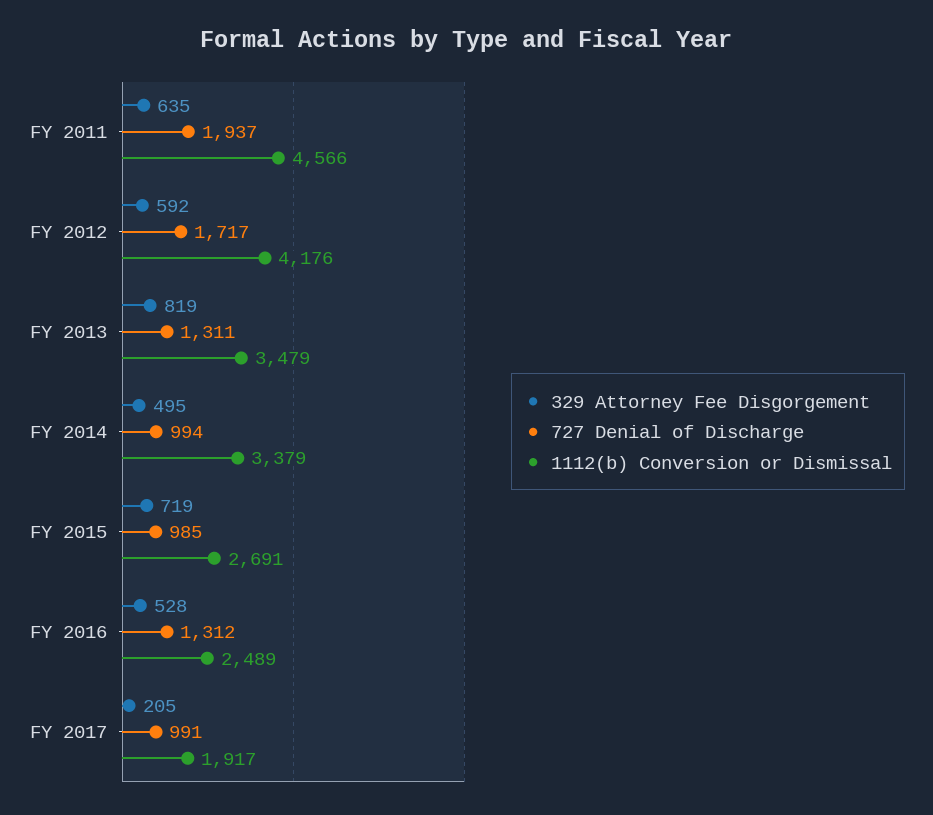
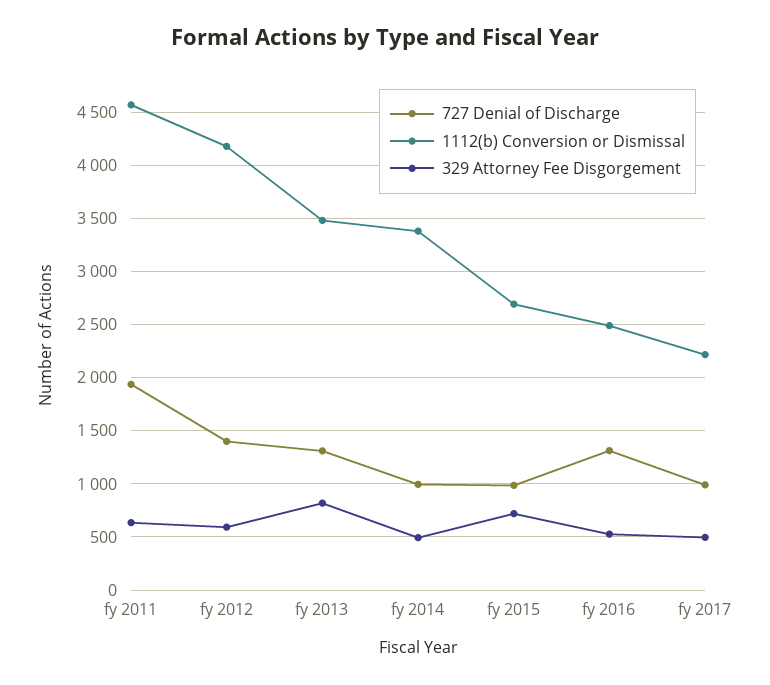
  {
    "329 Attorney Fee Disgorgement": {
      "FY 2011": 635,
      "FY 2012": 592,
      "FY 2013": 819,
      "FY 2014": 495,
      "FY 2015": 719,
      "FY 2016": 528,
-     "FY 2017": 205
+     "FY 2017": 500
    },
    "727 Denial of Discharge": {
      "FY 2011": 1937,
-     "FY 2012": 1717,
+     "FY 2012": 1400,
      "FY 2013": 1311,
      "FY 2014": 994,
      "FY 2015": 985,
      "FY 2016": 1312,
      "FY 2017": 991
    },
    "1112(b) Conversion or Dismissal": {
      "FY 2011": 4566,
      "FY 2012": 4176,
      "FY 2013": 3479,
      "FY 2014": 3379,
      "FY 2015": 2691,
      "FY 2016": 2489,
-     "FY 2017": 1917
+     "FY 2017": 2200
    }
  }

